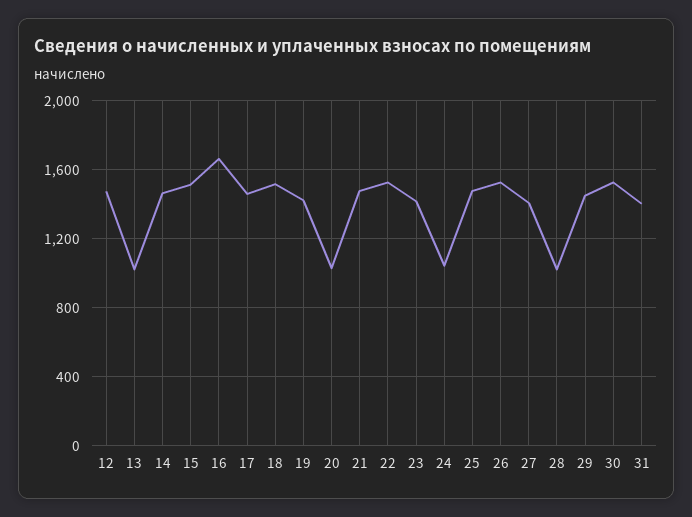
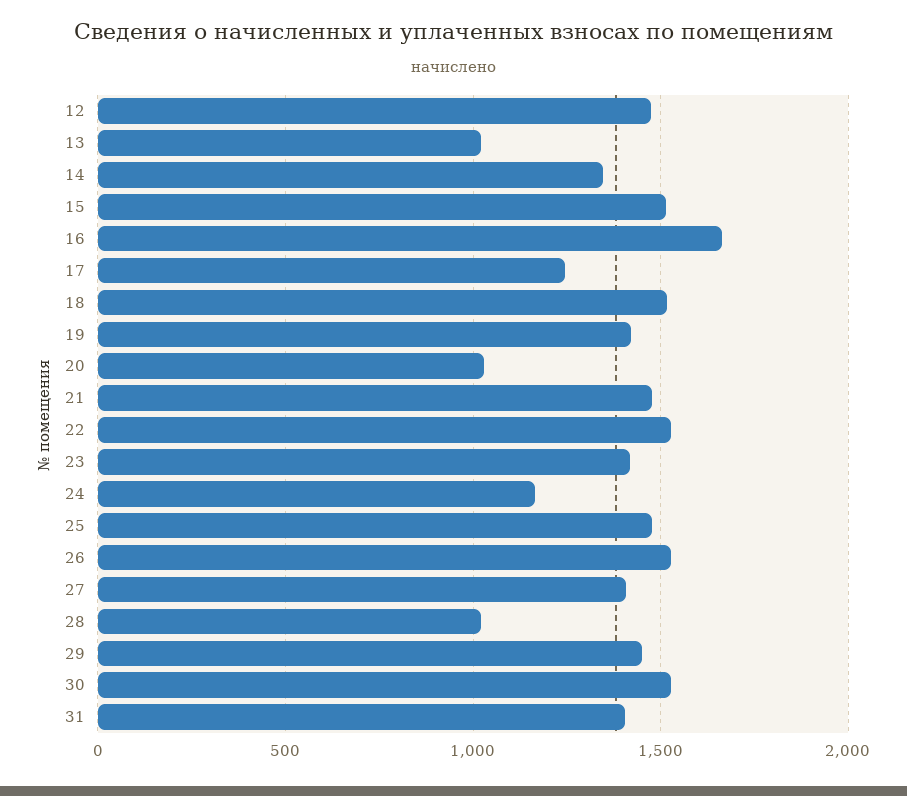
  {
    "12": 1450,
    "13": 1000,
-   "14": 1450,
+   "14": 1350,
    "15": 1500,
    "16": 1650,
-   "17": 1450,
+   "17": 1250,
    "18": 1500,
    "19": 1400,
    "20": 1050,
    "21": 1500,
    "22": 1550,
    "23": 1400,
-   "24": 1050,
+   "24": 1150,
    "25": 1500,
    "26": 1550,
    "27": 1400,
    "28": 1000,
    "29": 1450,
    "30": 1550,
    "31": 1400
  }

